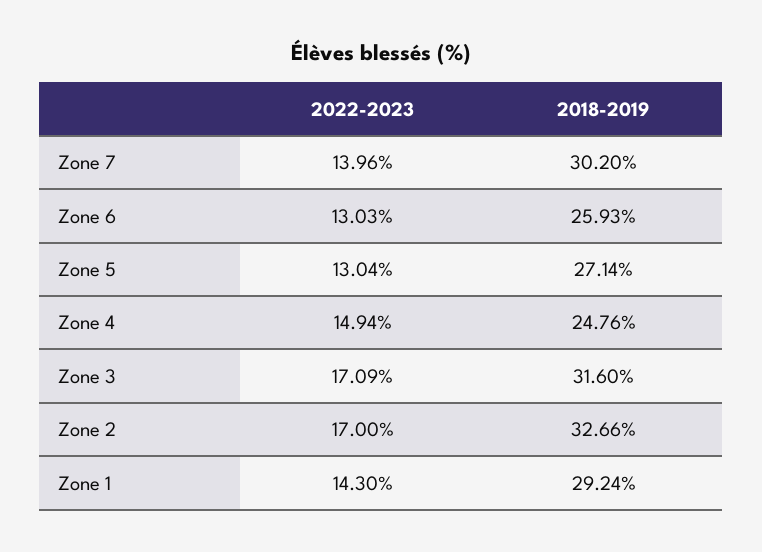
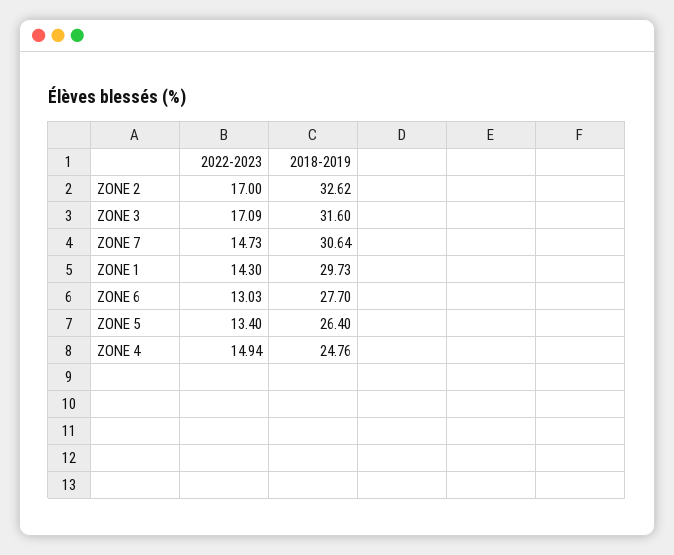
  {
    "2022-2023": {
-     "Zone 7": 13.96,
+     "Zone 7": 14.73,
      "Zone 6": 13.03,
-     "Zone 5": 13.04,
+     "Zone 5": 13.4,
      "Zone 4": 14.94,
      "Zone 3": 17.09,
      "Zone 2": 17,
      "Zone 1": 14.3
    },
    "2018-2019": {
-     "Zone 7": 30.2,
+     "Zone 7": 30.64,
-     "Zone 6": 25.93,
+     "Zone 6": 27.7,
-     "Zone 5": 27.14,
+     "Zone 5": 26.4,
      "Zone 4": 24.76,
      "Zone 3": 31.6,
-     "Zone 2": 32.66,
+     "Zone 2": 32.62,
-     "Zone 1": 29.24
+     "Zone 1": 29.73
    }
  }

